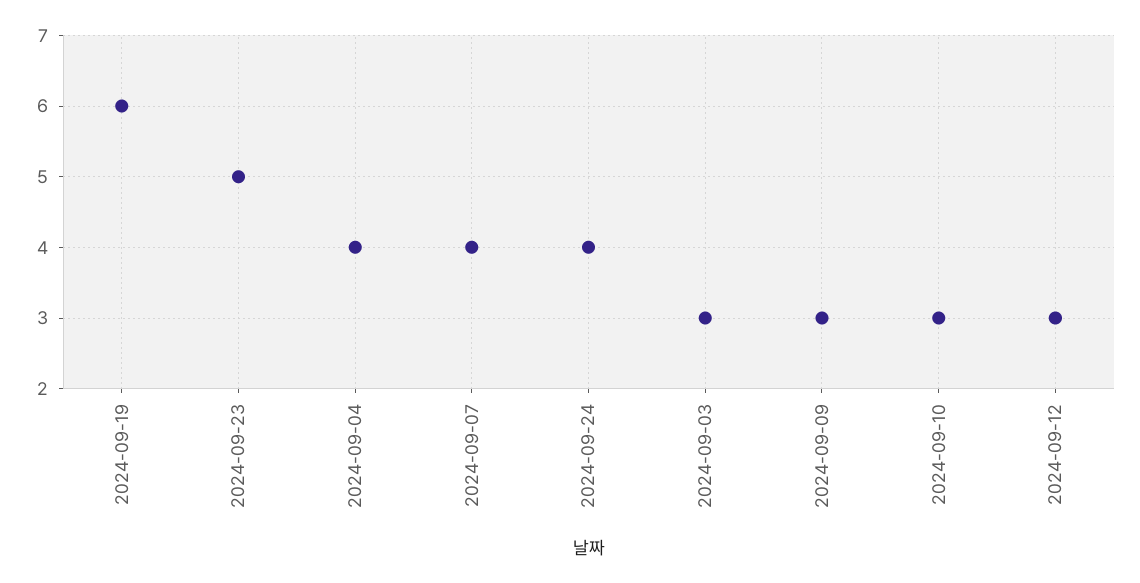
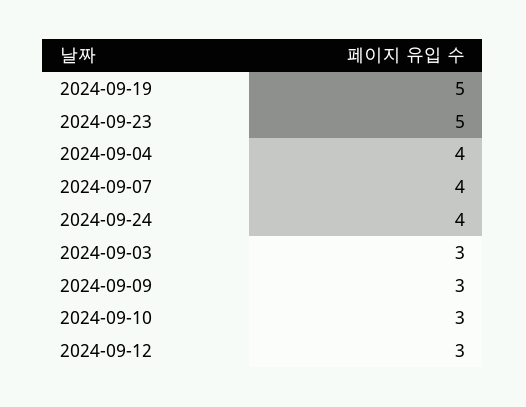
  {
-   "2024-09-19": 6,
+   "2024-09-19": 5,
    "2024-09-23": 5,
    "2024-09-04": 4,
    "2024-09-07": 4,
    "2024-09-24": 4,
    "2024-09-03": 3,
    "2024-09-09": 3,
    "2024-09-10": 3,
    "2024-09-12": 3
  }

